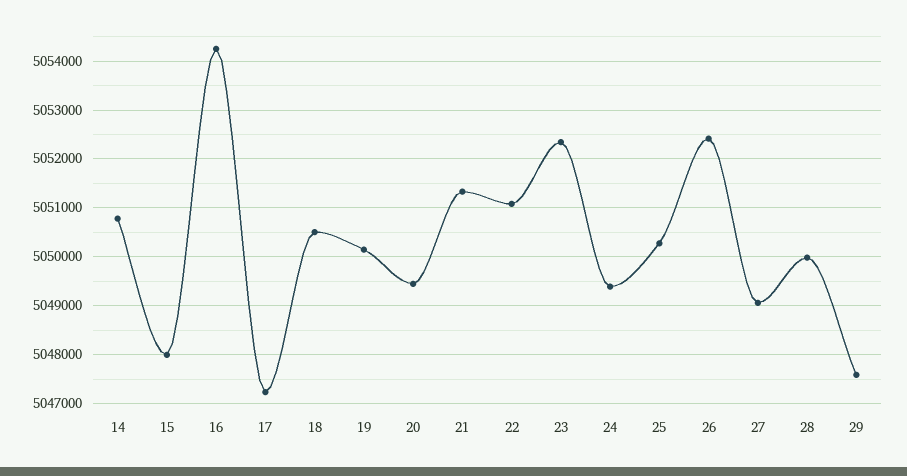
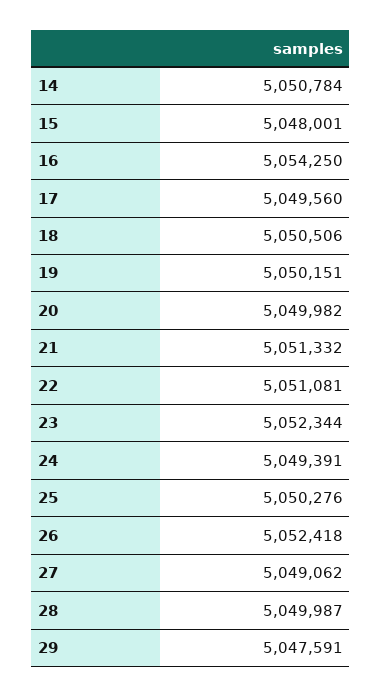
  {
    "14": 5050784,
    "15": 5048001,
    "16": 5054250,
-   "17": 5047200,
+   "17": 5049560,
    "18": 5050506,
    "19": 5050151,
-   "20": 5049400,
+   "20": 5049982,
    "21": 5051332,
    "22": 5051081,
    "23": 5052344,
    "24": 5049391,
    "25": 5050276,
    "26": 5052418,
    "27": 5049062,
    "28": 5049987,
    "29": 5047591
  }

